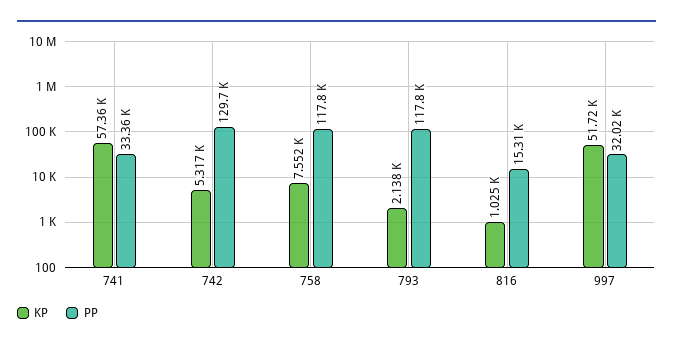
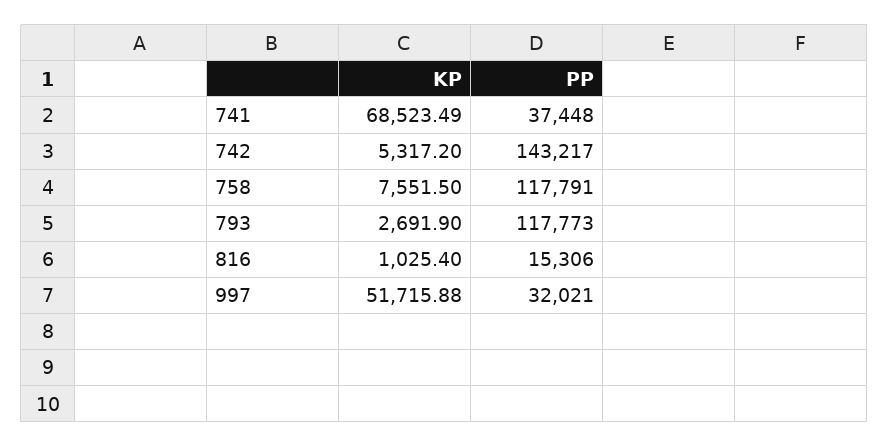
  {
    "KP": {
-     "741": 57360,
+     "741": 68523.49,
      "742": 5317.2,
      "758": 7551.5,
-     "793": 2138,
+     "793": 2691.9,
      "816": 1025.4,
      "997": 51715.88
    },
    "PP": {
-     "741": 33360,
+     "741": 37448,
-     "742": 129700,
+     "742": 143217,
      "758": 117791,
      "793": 117773,
      "816": 15306,
      "997": 32021
    }
  }

